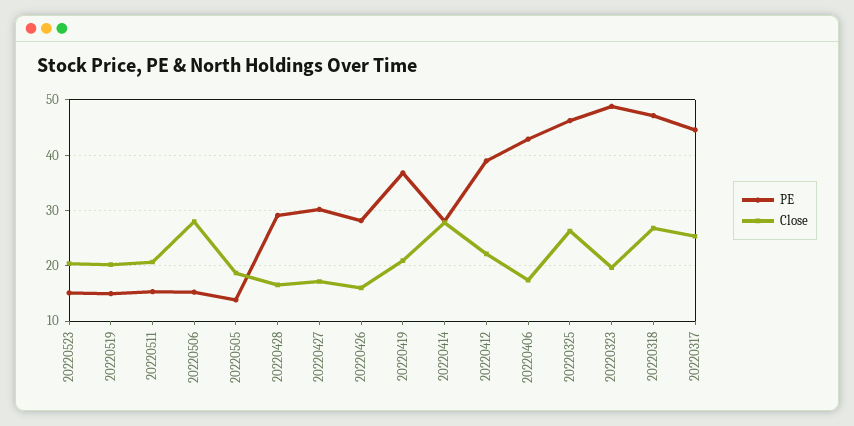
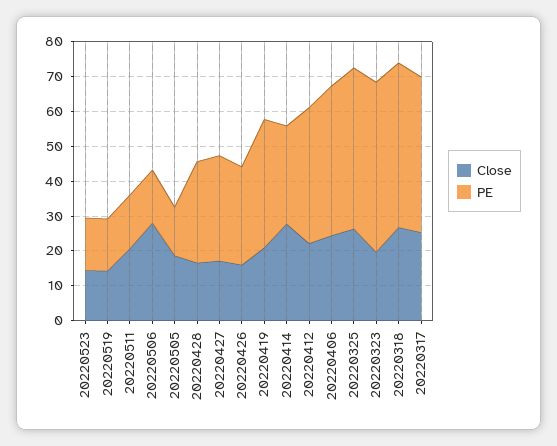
  {
    "PE": {
      "20220523": 16,
      "20220519": 14,
      "20220511": 16,
      "20220506": 16,
      "20220505": 14,
      "20220428": 30,
      "20220427": 30,
      "20220426": 28,
      "20220419": 36,
      "20220414": 28,
      "20220412": 38,
      "20220406": 42,
      "20220325": 46,
      "20220323": 48,
      "20220318": 48,
      "20220317": 44
    },
    "Close": {
-     "20220523": 20,
+     "20220523": 15,
-     "20220519": 20,
+     "20220519": 15,
      "20220511": 20,
      "20220506": 28,
      "20220505": 18,
      "20220428": 16,
      "20220427": 18,
      "20220426": 16,
      "20220419": 20,
      "20220414": 28,
      "20220412": 22,
-     "20220406": 18,
+     "20220406": 25,
      "20220325": 26,
      "20220323": 20,
      "20220318": 26,
      "20220317": 26
    }
  }

